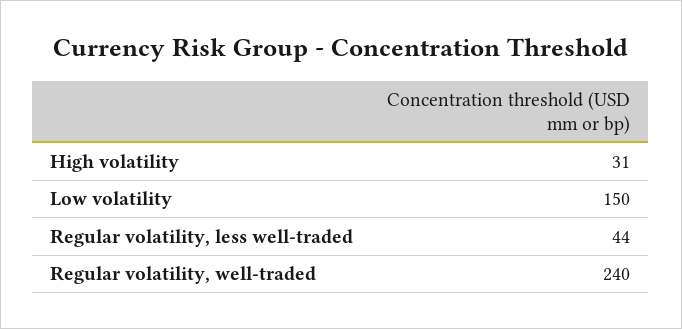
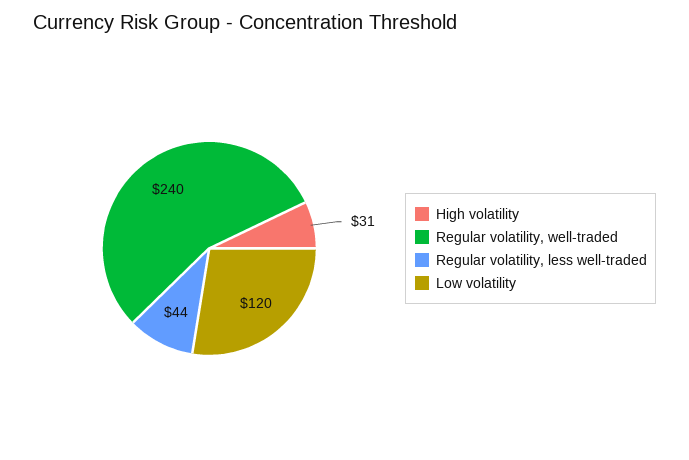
  {
    "High volatility": 31,
-   "Low volatility": 150,
+   "Low volatility": 120,
    "Regular volatility, less well-traded": 44,
    "Regular volatility, well-traded": 240
  }

